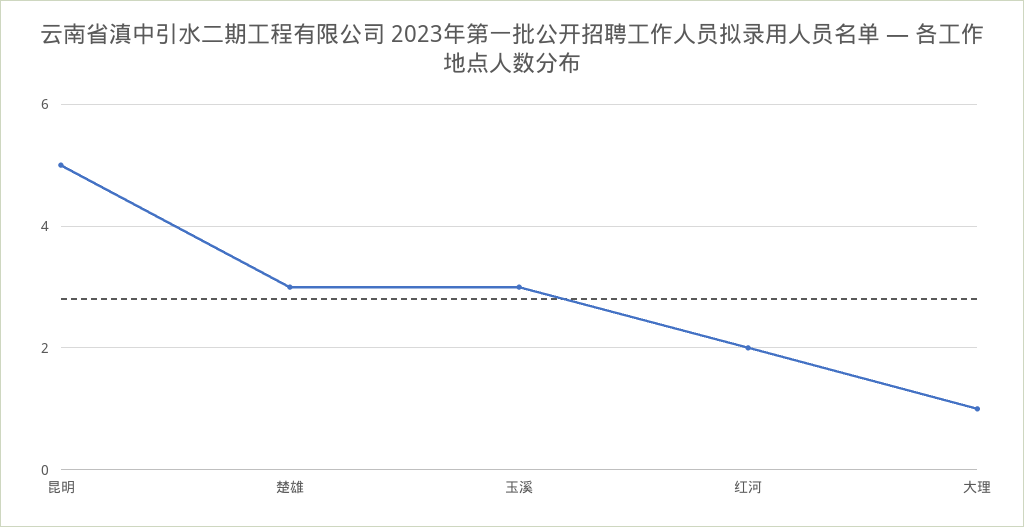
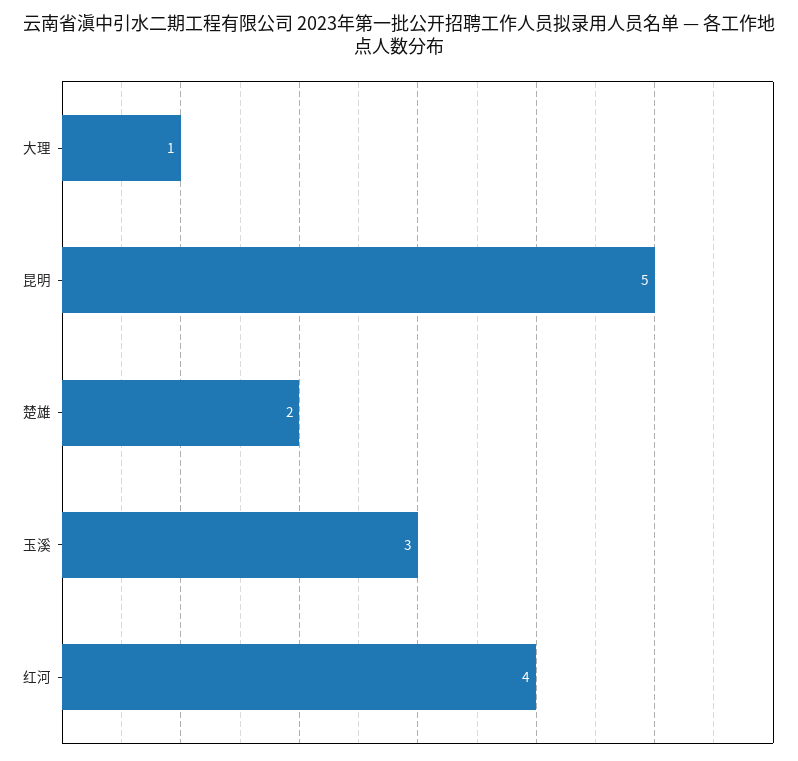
  {
    "昆明": 5,
-   "楚雄": 3,
+   "楚雄": 2,
    "玉溪": 3,
-   "红河": 2,
+   "红河": 4,
    "大理": 1
  }

